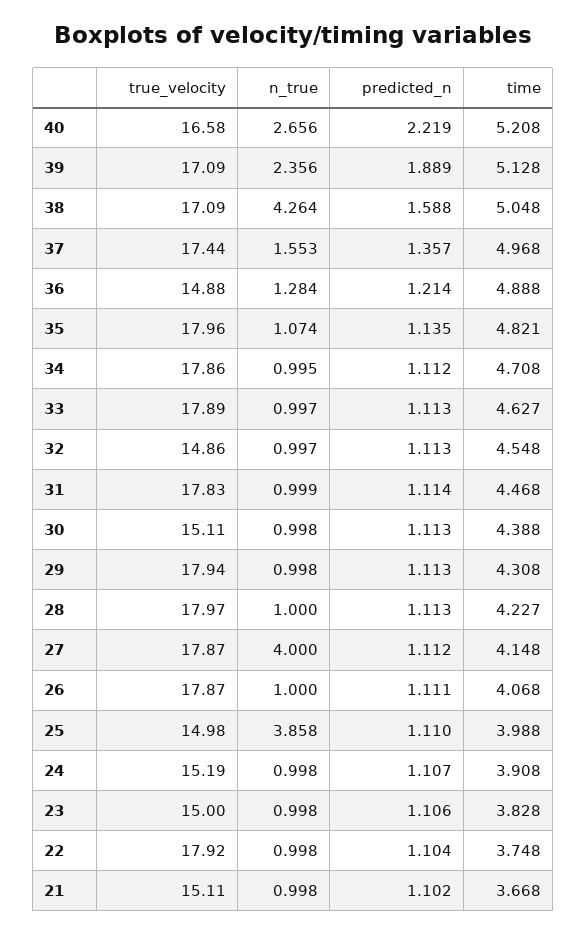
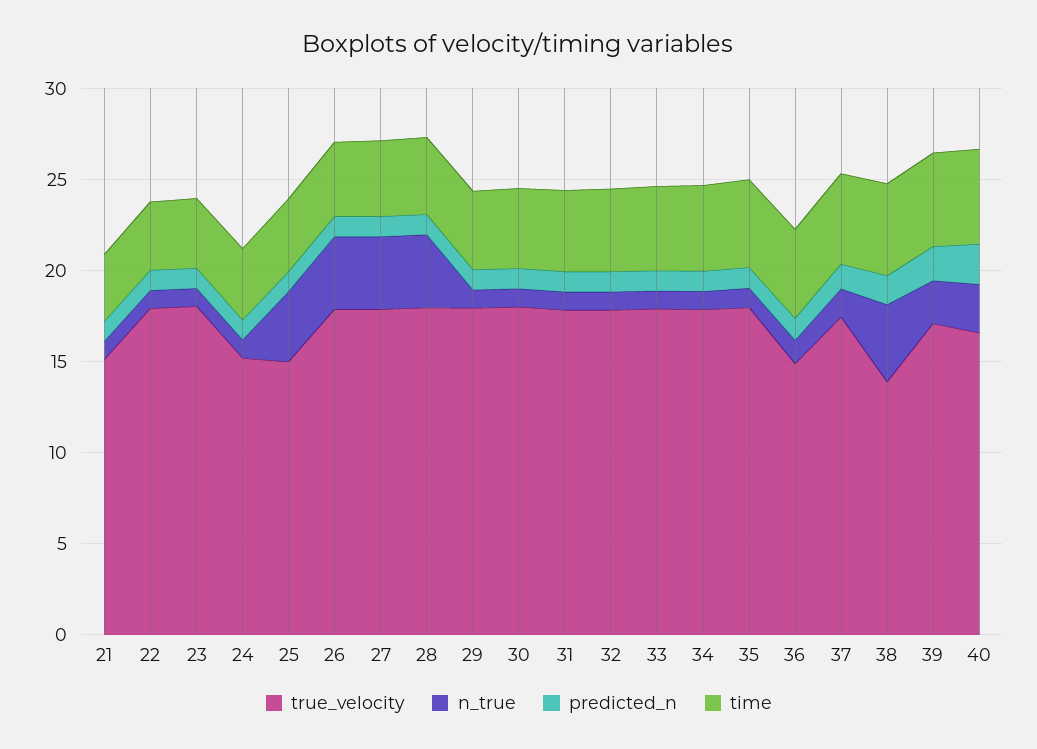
  {
    "true_velocity": {
      "40": 16.58,
      "39": 17.09,
-     "38": 17.09,
+     "38": 14,
      "37": 17.44,
      "36": 14.88,
      "35": 17.96,
      "34": 17.86,
      "33": 17.89,
-     "32": 14.86,
+     "32": 18,
      "31": 17.83,
-     "30": 15.11,
+     "30": 18,
      "29": 17.94,
      "28": 17.97,
      "27": 17.87,
      "26": 17.87,
      "25": 14.98,
      "24": 15.19,
-     "23": 15,
+     "23": 18,
      "22": 17.92,
      "21": 15.11
    },
    "n_true": {
      "40": 2.656,
      "39": 2.356,
      "38": 4.264,
      "37": 1.553,
      "36": 1.284,
      "35": 1.074,
      "34": 0.995,
      "33": 0.997,
      "32": 0.997,
      "31": 0.999,
      "30": 0.998,
      "29": 0.998,
-     "28": 1,
+     "28": 4,
      "27": 4,
-     "26": 1,
+     "26": 4,
      "25": 3.858,
      "24": 0.998,
      "23": 0.998,
      "22": 0.998,
      "21": 0.998
    },
    "predicted_n": {
      "40": 2.219,
      "39": 1.889,
      "38": 1.588,
      "37": 1.357,
      "36": 1.214,
      "35": 1.135,
      "34": 1.112,
      "33": 1.113,
      "32": 1.113,
      "31": 1.114,
      "30": 1.113,
      "29": 1.113,
      "28": 1.113,
      "27": 1.112,
      "26": 1.111,
      "25": 1.11,
      "24": 1.107,
      "23": 1.106,
      "22": 1.104,
      "21": 1.102
    },
    "time": {
      "40": 5.208,
      "39": 5.128,
      "38": 5.048,
      "37": 4.968,
      "36": 4.888,
      "35": 4.821,
      "34": 4.708,
      "33": 4.627,
      "32": 4.548,
      "31": 4.468,
      "30": 4.388,
      "29": 4.308,
      "28": 4.227,
      "27": 4.148,
      "26": 4.068,
      "25": 3.988,
      "24": 3.908,
      "23": 3.828,
      "22": 3.748,
      "21": 3.668
    }
  }

